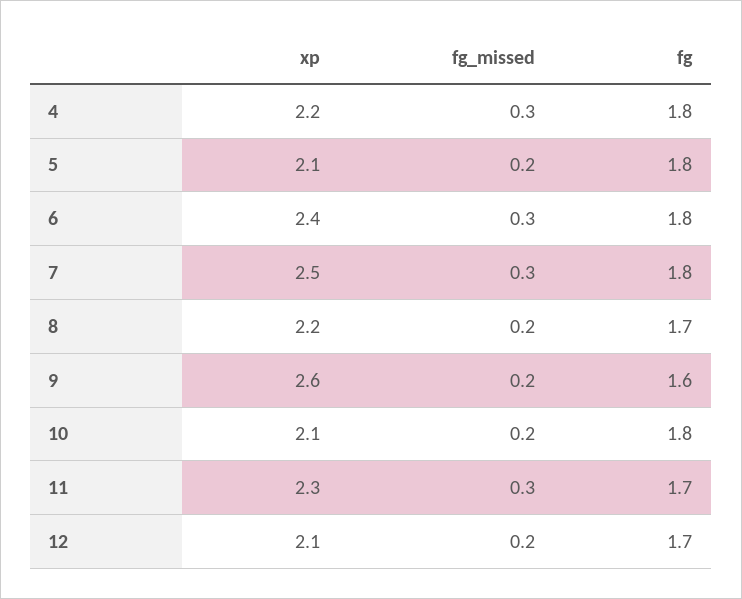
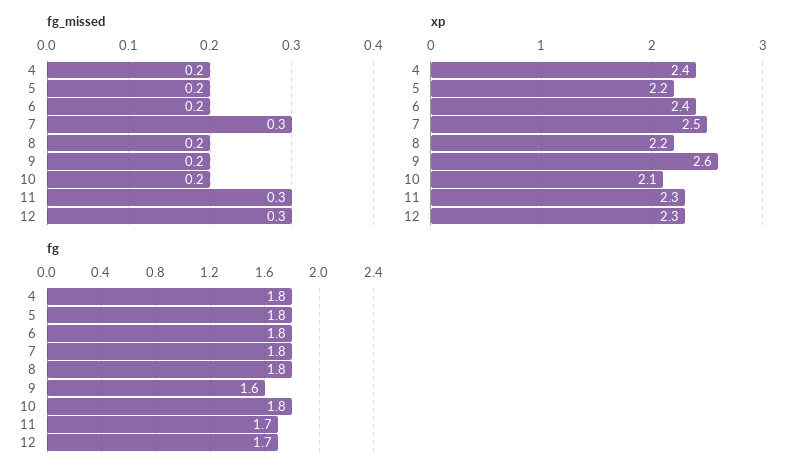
  {
    "xp": {
-     "4": 2.2,
+     "4": 2.4,
-     "5": 2.1,
+     "5": 2.2,
      "6": 2.4,
      "7": 2.5,
      "8": 2.2,
      "9": 2.6,
      "10": 2.1,
      "11": 2.3,
-     "12": 2.1
+     "12": 2.3
    },
    "fg_missed": {
-     "4": 0.3,
+     "4": 0.2,
      "5": 0.2,
-     "6": 0.3,
+     "6": 0.2,
      "7": 0.3,
      "8": 0.2,
      "9": 0.2,
      "10": 0.2,
      "11": 0.3,
-     "12": 0.2
+     "12": 0.3
    },
    "fg": {
      "4": 1.8,
      "5": 1.8,
      "6": 1.8,
      "7": 1.8,
-     "8": 1.7,
+     "8": 1.8,
      "9": 1.6,
      "10": 1.8,
      "11": 1.7,
      "12": 1.7
    }
  }

